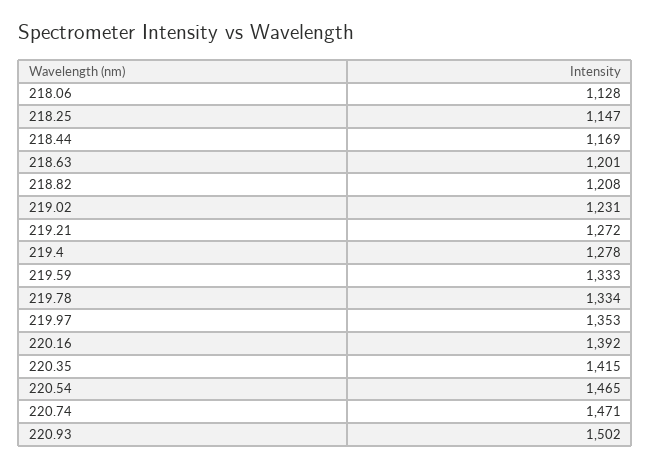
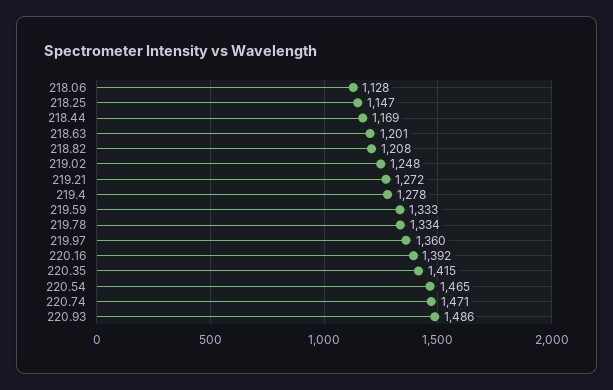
  {
    "218.06": 1128,
    "218.25": 1147,
    "218.44": 1169,
    "218.63": 1201,
    "218.82": 1208,
-   "219.02": 1231,
+   "219.02": 1248,
    "219.21": 1272,
    "219.4": 1278,
    "219.59": 1333,
    "219.78": 1334,
-   "219.97": 1353,
+   "219.97": 1360,
    "220.16": 1392,
    "220.35": 1415,
    "220.54": 1465,
    "220.74": 1471,
-   "220.93": 1502
+   "220.93": 1486
  }

